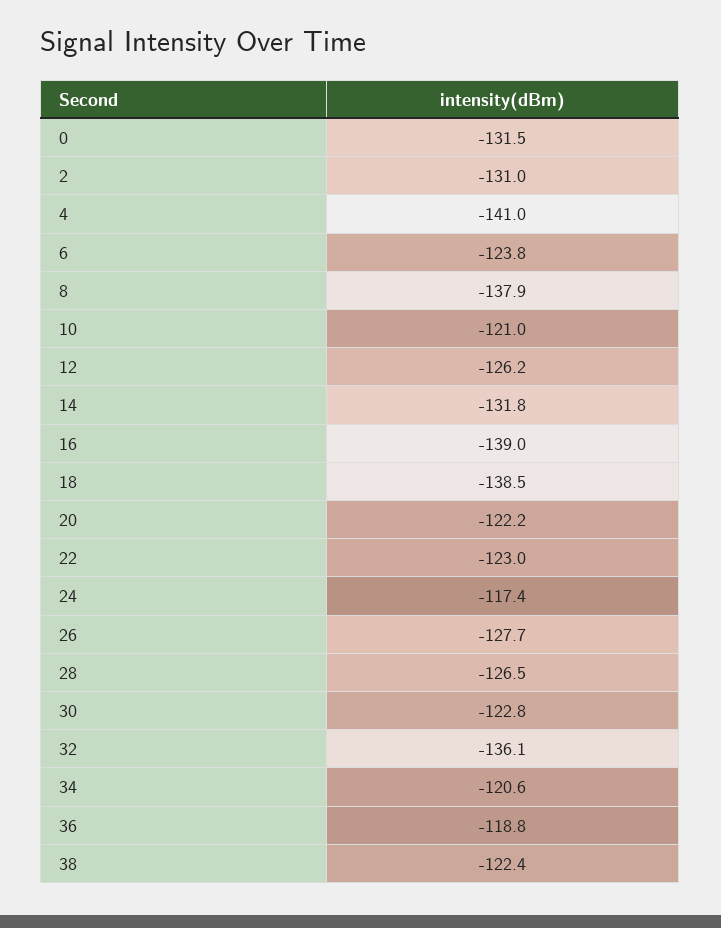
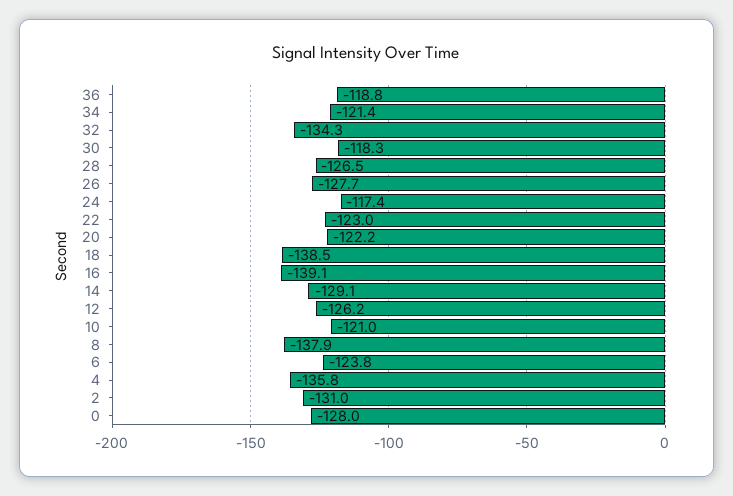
  {
-   "0": -131.5,
+   "0": -128,
    "2": -131,
-   "4": -141,
+   "4": -135.8,
    "6": -123.8,
    "8": -137.9,
    "10": -121,
    "12": -126.2,
-   "14": -131.8,
+   "14": -129.1,
-   "16": -139,
+   "16": -139.1,
    "18": -138.5,
    "20": -122.2,
    "22": -123,
    "24": -117.4,
    "26": -127.7,
    "28": -126.5,
-   "30": -122.8,
+   "30": -118.3,
-   "32": -136.1,
+   "32": -134.3,
-   "34": -120.6,
+   "34": -121.4,
-   "36": -118.8,
+   "36": -118.8
-   "38": -122.4
  }

